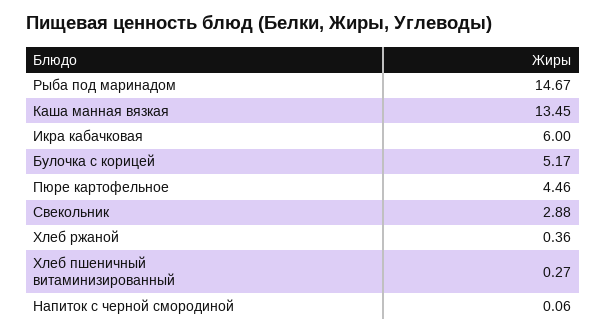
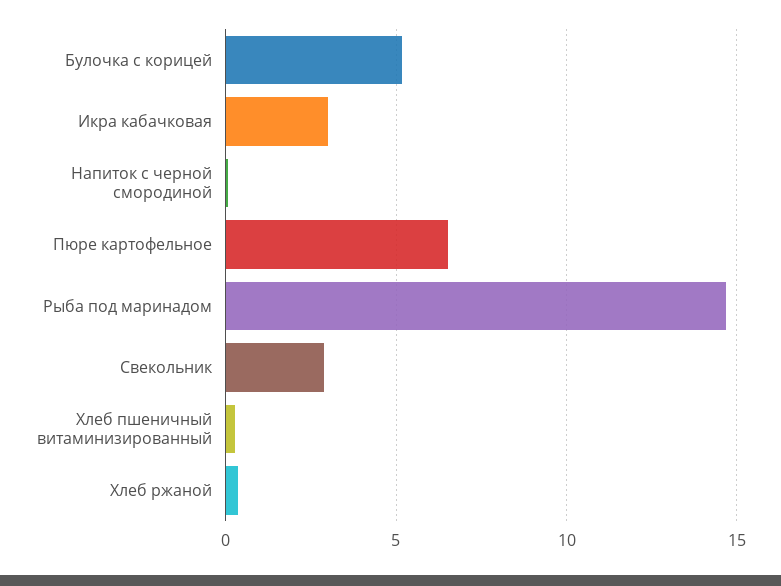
  {
    "Рыба под маринадом": 14.67,
-   "Каша манная вязкая": 13.45,
-   "Икра кабачковая": 6,
+   "Икра кабачковая": 3,
    "Булочка с корицей": 5.17,
-   "Пюре картофельное": 4.46,
+   "Пюре картофельное": 6.5,
    "Свекольник": 2.88,
    "Хлеб ржаной": 0.36,
    "Хлеб пшеничный витаминизированный": 0.27,
    "Напиток с черной смородиной": 0.06
  }

